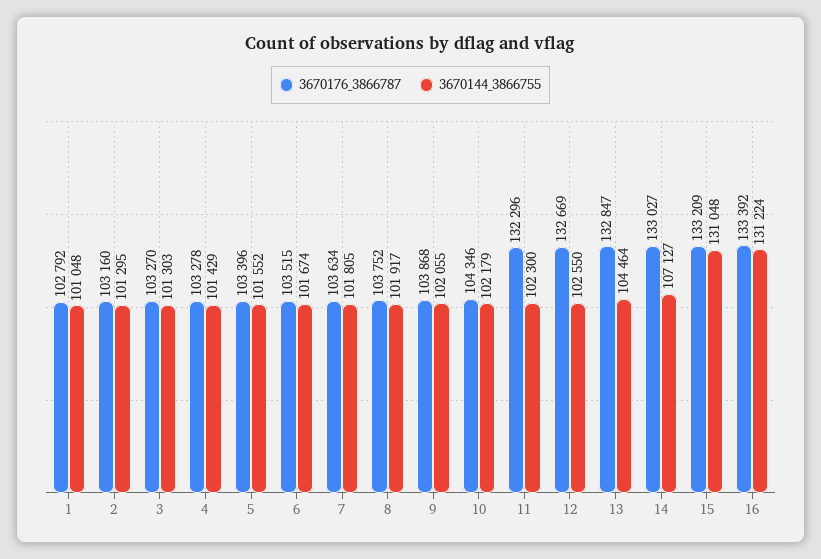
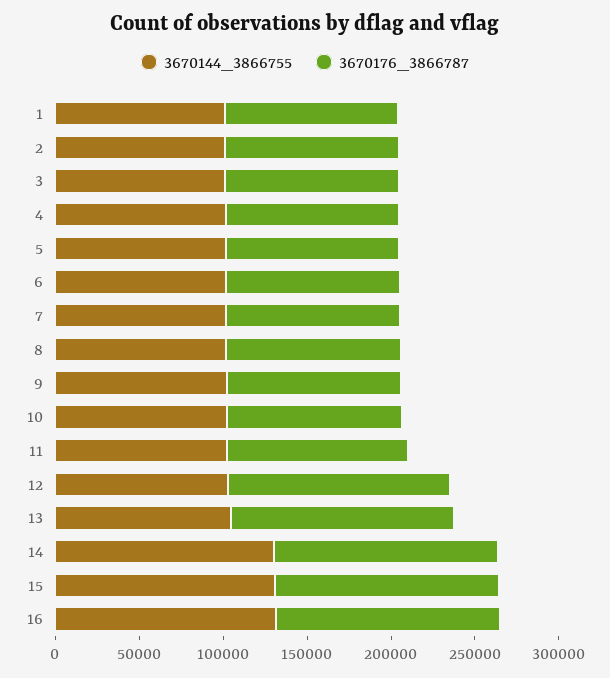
  {
    "3670176_3866787": {
      "1": 102792,
      "2": 103160,
      "3": 103270,
      "4": 103278,
      "5": 103396,
      "6": 103515,
      "7": 103634,
      "8": 103752,
      "9": 103868,
      "10": 104346,
-     "11": 132296,
+     "11": 110000,
      "12": 132669,
      "13": 132847,
      "14": 133027,
      "15": 133209,
      "16": 133392
    },
    "3670144_3866755": {
      "1": 101048,
      "2": 101295,
      "3": 101303,
      "4": 101429,
      "5": 101552,
      "6": 101674,
      "7": 101805,
      "8": 101917,
      "9": 102055,
      "10": 102179,
      "11": 102300,
      "12": 102550,
      "13": 104464,
-     "14": 107127,
+     "14": 130000,
      "15": 131048,
      "16": 131224
    }
  }

